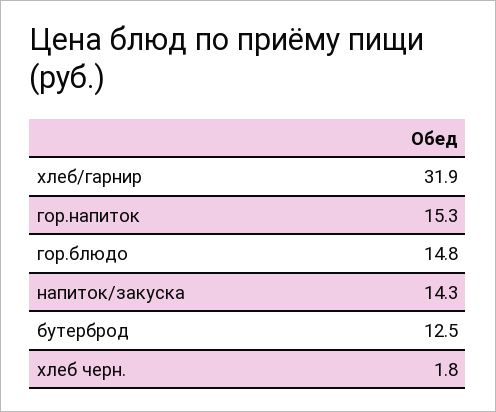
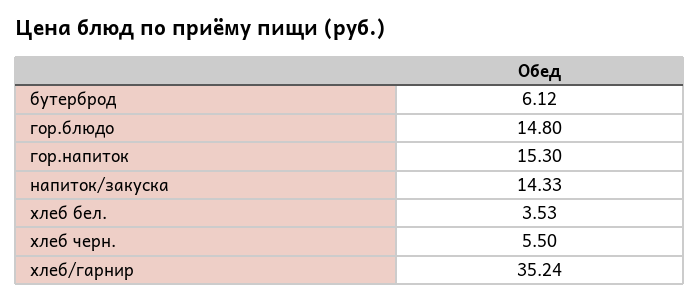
  {
-   "хлеб/гарнир": 31.9,
+   "хлеб/гарнир": 35.24,
    "гор.напиток": 15.3,
    "гор.блюдо": 14.8,
    "напиток/закуска": 14.33,
-   "бутерброд": 12.5,
+   "бутерброд": 6.12,
-   "хлеб черн.": 1.8
+   "хлеб черн.": 5.5,
+   "хлеб бел.": 3.53
  }

